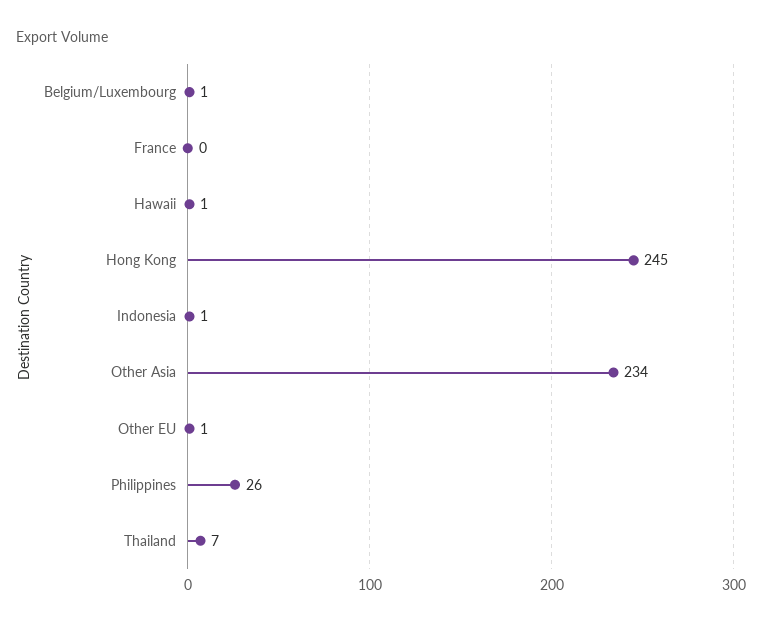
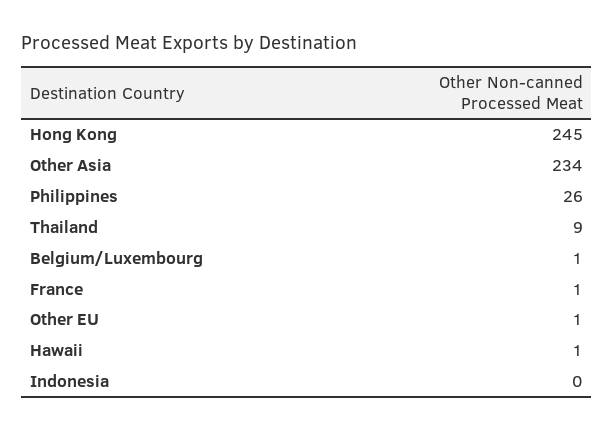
  {
    "Belgium/Luxembourg": 1,
-   "France": 0,
+   "France": 1,
    "Hawaii": 1,
    "Hong Kong": 245,
-   "Indonesia": 1,
+   "Indonesia": 0,
    "Other Asia": 234,
    "Other EU": 1,
    "Philippines": 26,
-   "Thailand": 7
+   "Thailand": 9
  }

